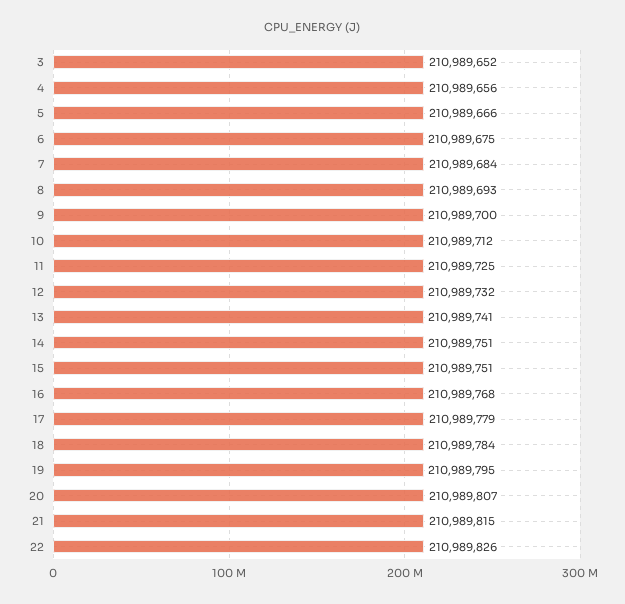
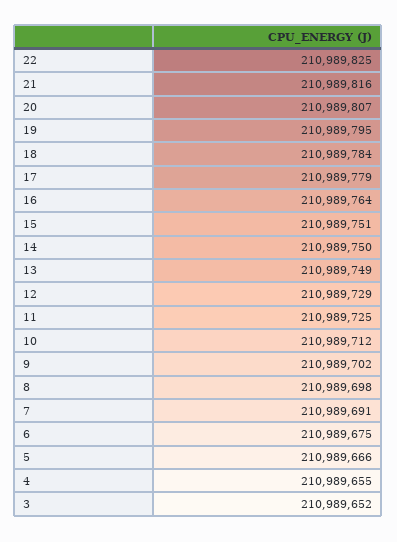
  {
    "3": 210989652,
-   "4": 210989656,
+   "4": 210989655,
    "5": 210989666,
    "6": 210989675,
-   "7": 210989684,
+   "7": 210989691,
-   "8": 210989693,
+   "8": 210989698,
-   "9": 210989700,
+   "9": 210989702,
    "10": 210989712,
    "11": 210989725,
-   "12": 210989732,
+   "12": 210989729,
-   "13": 210989741,
+   "13": 210989749,
-   "14": 210989751,
+   "14": 210989750,
    "15": 210989751,
-   "16": 210989768,
+   "16": 210989764,
    "17": 210989779,
    "18": 210989784,
    "19": 210989795,
    "20": 210989807,
-   "21": 210989815,
+   "21": 210989816,
-   "22": 210989826
+   "22": 210989825
  }

